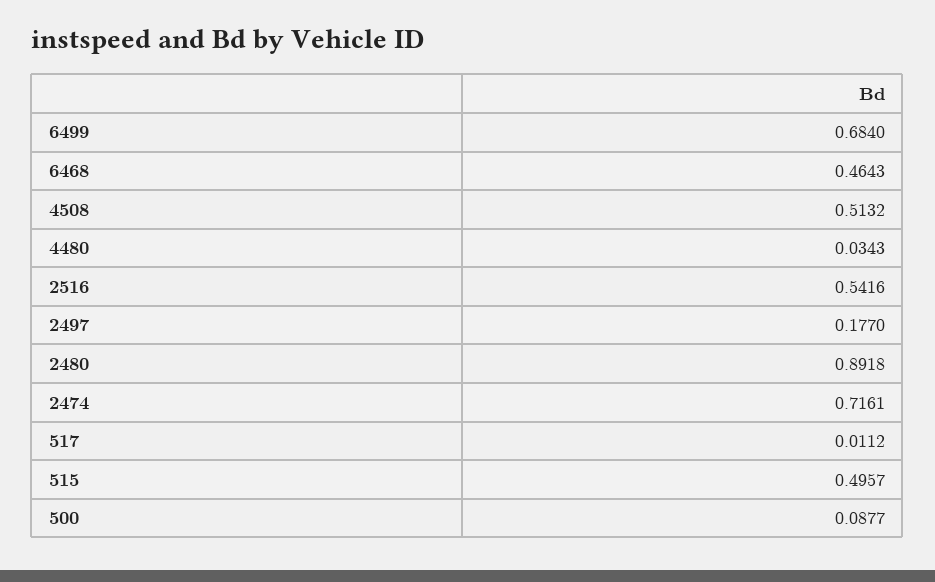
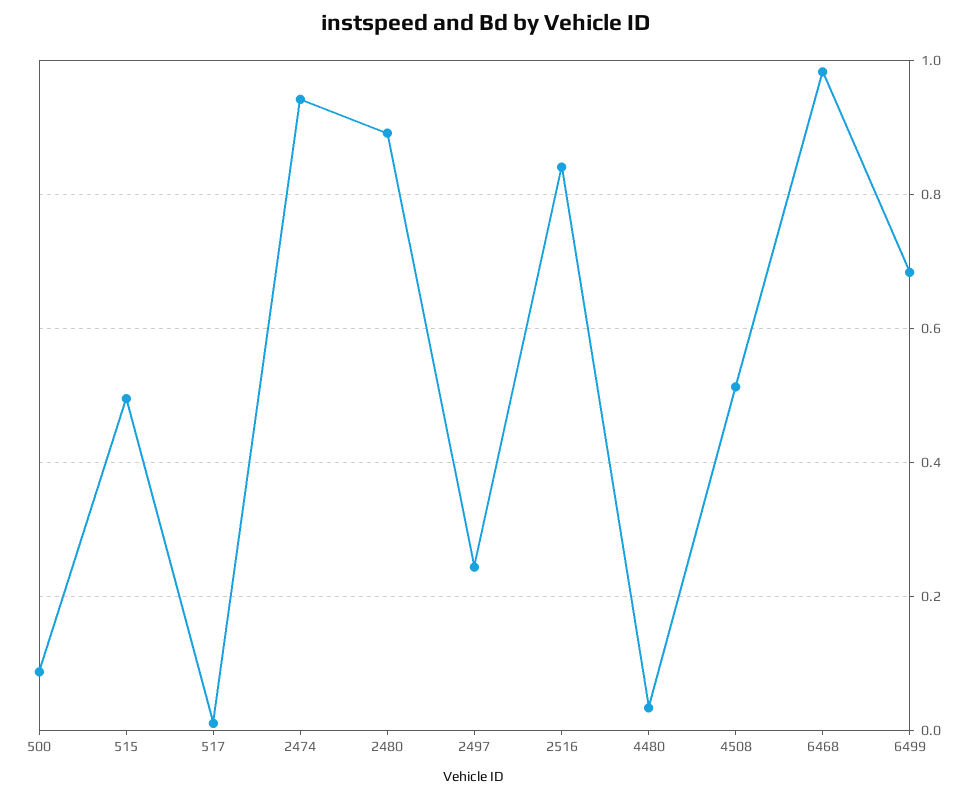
  {
    "6499": 0.684,
-   "6468": 0.4643,
+   "6468": 0.98,
    "4508": 0.5132,
    "4480": 0.0343,
-   "2516": 0.5416,
+   "2516": 0.84,
-   "2497": 0.177,
+   "2497": 0.24,
    "2480": 0.8918,
-   "2474": 0.7161,
+   "2474": 0.94,
    "517": 0.0112,
    "515": 0.4957,
    "500": 0.0877
  }

